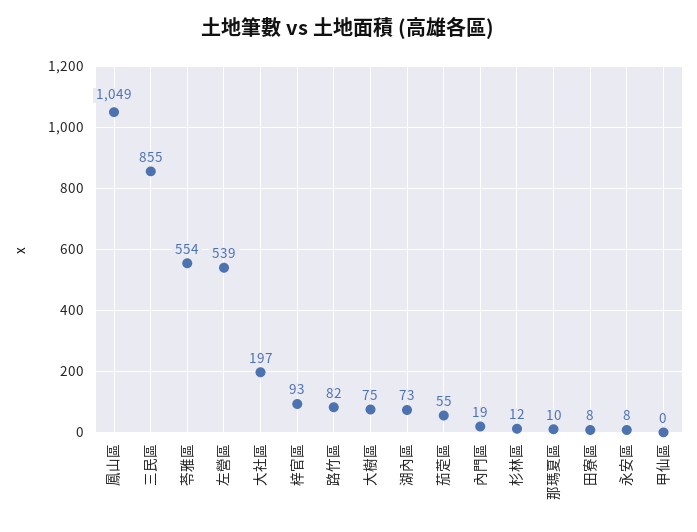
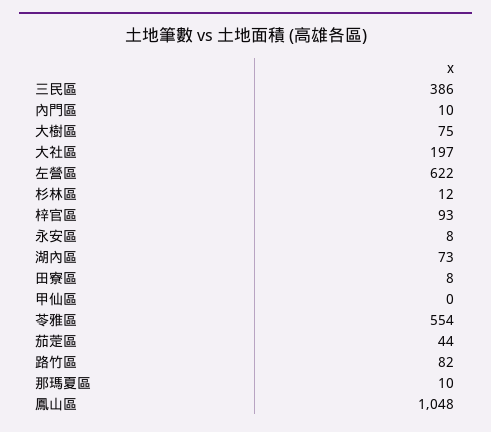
  {
-   "鳳山區": 1049,
+   "鳳山區": 1048,
-   "三民區": 855,
+   "三民區": 386,
    "苓雅區": 554,
-   "左營區": 539,
+   "左營區": 622,
    "大社區": 197,
    "梓官區": 93,
    "路竹區": 82,
    "大樹區": 75,
    "湖內區": 73,
-   "茄萣區": 55,
+   "茄萣區": 44,
-   "內門區": 19,
+   "內門區": 10,
    "杉林區": 12,
    "那瑪夏區": 10,
    "田寮區": 8,
    "永安區": 8,
    "甲仙區": 0
  }

